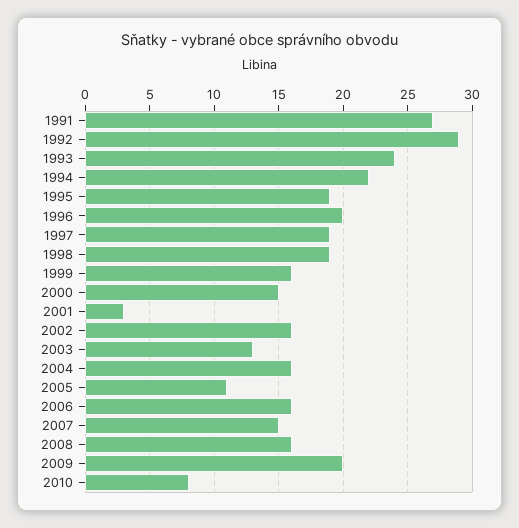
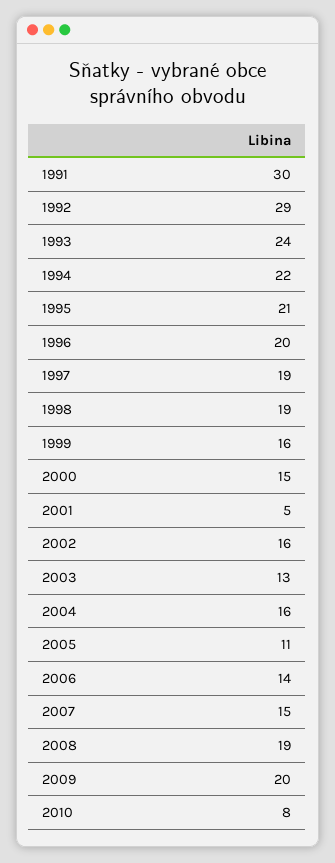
  {
-   "1991": 27,
+   "1991": 30,
    "1992": 29,
    "1993": 24,
    "1994": 22,
-   "1995": 19,
+   "1995": 21,
    "1996": 20,
    "1997": 19,
    "1998": 19,
    "1999": 16,
    "2000": 15,
-   "2001": 3,
+   "2001": 5,
    "2002": 16,
    "2003": 13,
    "2004": 16,
    "2005": 11,
-   "2006": 16,
+   "2006": 14,
    "2007": 15,
-   "2008": 16,
+   "2008": 19,
    "2009": 20,
    "2010": 8
  }

